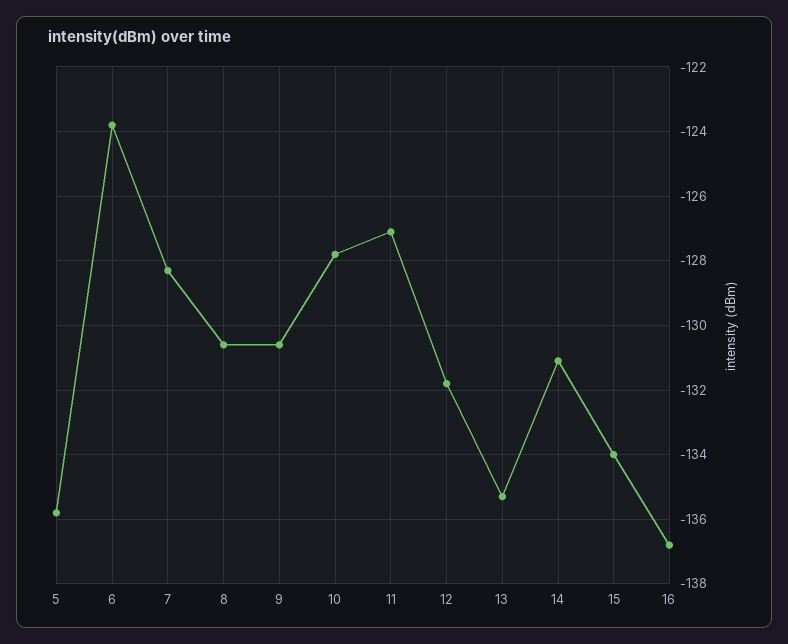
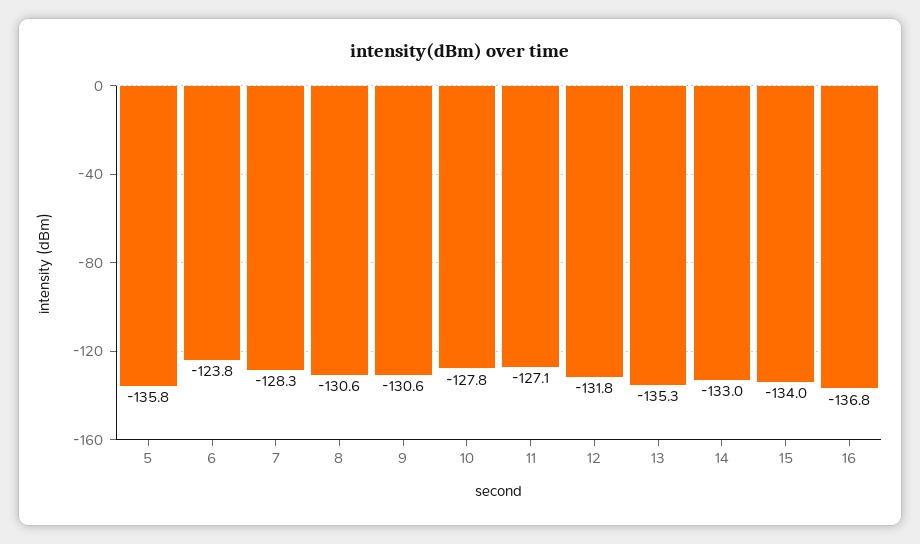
  {
    "5": -135.8,
    "6": -123.8,
    "7": -128.3,
    "8": -130.6,
    "9": -130.6,
    "10": -127.8,
    "11": -127.1,
    "12": -131.8,
    "13": -135.3,
-   "14": -131,
+   "14": -133,
    "15": -134,
    "16": -136.8
  }

